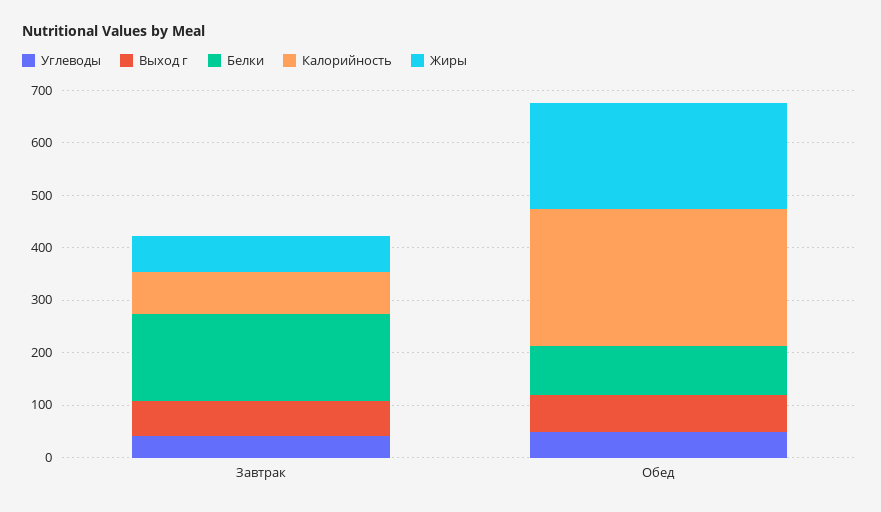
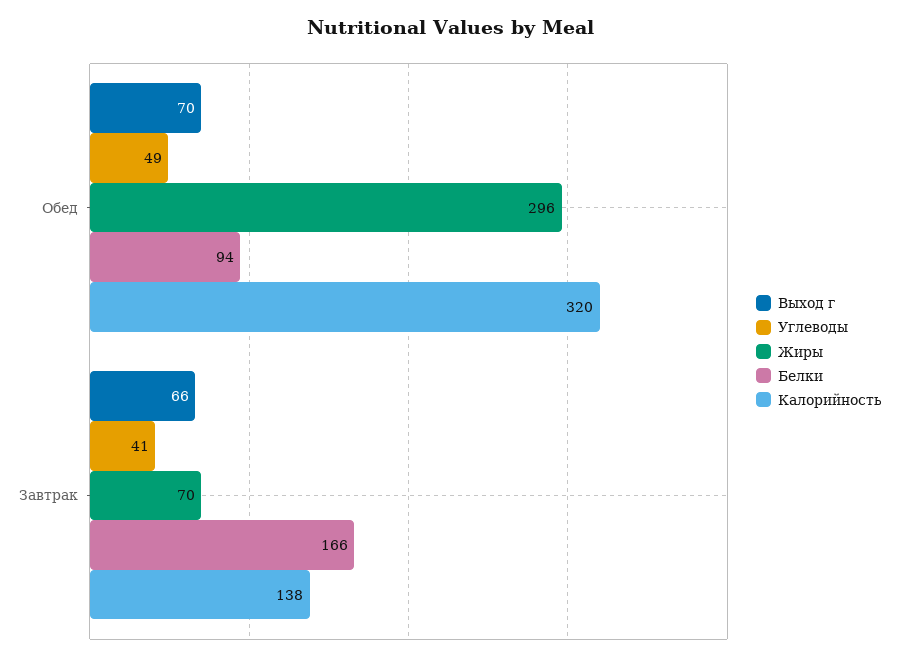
  {
    "Углеводы": {
      "Завтрак": 41,
      "Обед": 49
    },
    "Выход г": {
      "Завтрак": 66,
      "Обед": 70
    },
    "Белки": {
      "Завтрак": 166,
      "Обед": 94
    },
    "Калорийность": {
-     "Завтрак": 80,
+     "Завтрак": 138,
-     "Обед": 260
+     "Обед": 320
    },
    "Жиры": {
      "Завтрак": 70,
-     "Обед": 200
+     "Обед": 296
    }
  }

